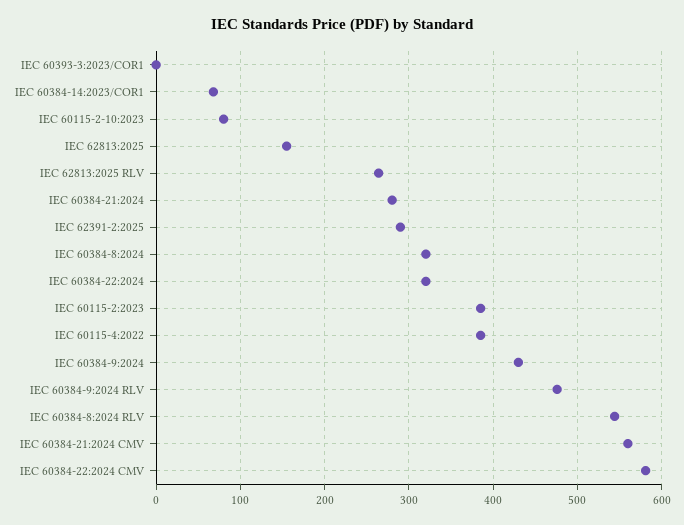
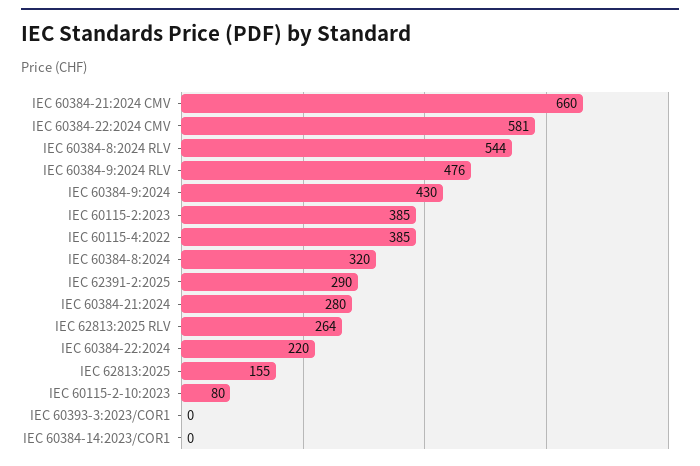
  {
    "IEC 60393-3:2023/COR1": 0,
-   "IEC 60384-14:2023/COR1": 70,
+   "IEC 60384-14:2023/COR1": 0,
    "IEC 60115-2-10:2023": 80,
    "IEC 62813:2025": 155,
    "IEC 62813:2025 RLV": 264,
    "IEC 60384-21:2024": 280,
    "IEC 62391-2:2025": 290,
    "IEC 60384-8:2024": 320,
-   "IEC 60384-22:2024": 320,
+   "IEC 60384-22:2024": 220,
    "IEC 60115-2:2023": 385,
    "IEC 60115-4:2022": 385,
    "IEC 60384-9:2024": 430,
    "IEC 60384-9:2024 RLV": 476,
    "IEC 60384-8:2024 RLV": 544,
-   "IEC 60384-21:2024 CMV": 560,
+   "IEC 60384-21:2024 CMV": 660,
    "IEC 60384-22:2024 CMV": 581
  }

